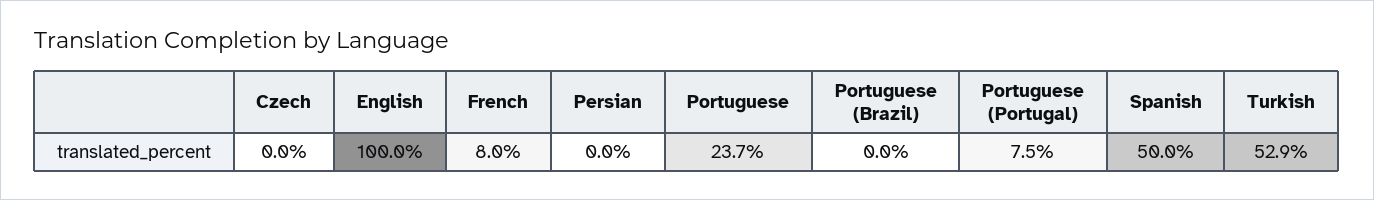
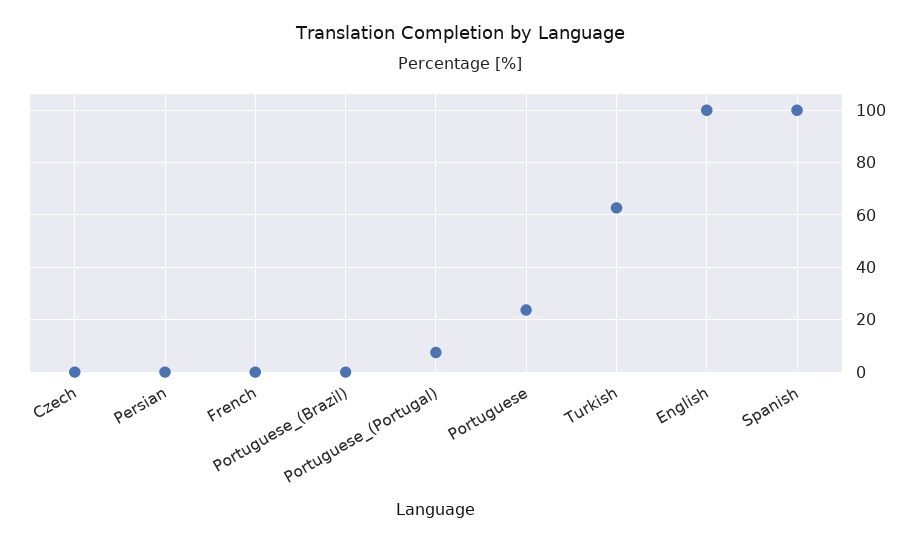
  {
    "Czech": 0,
    "English": 100,
-   "French": 8,
+   "French": 0,
    "Persian": 0,
    "Portuguese": 23.7,
    "Portuguese (Brazil)": 0,
    "Portuguese (Portugal)": 7.5,
-   "Spanish": 50,
+   "Spanish": 100,
-   "Turkish": 52.9
+   "Turkish": 62.5
  }

